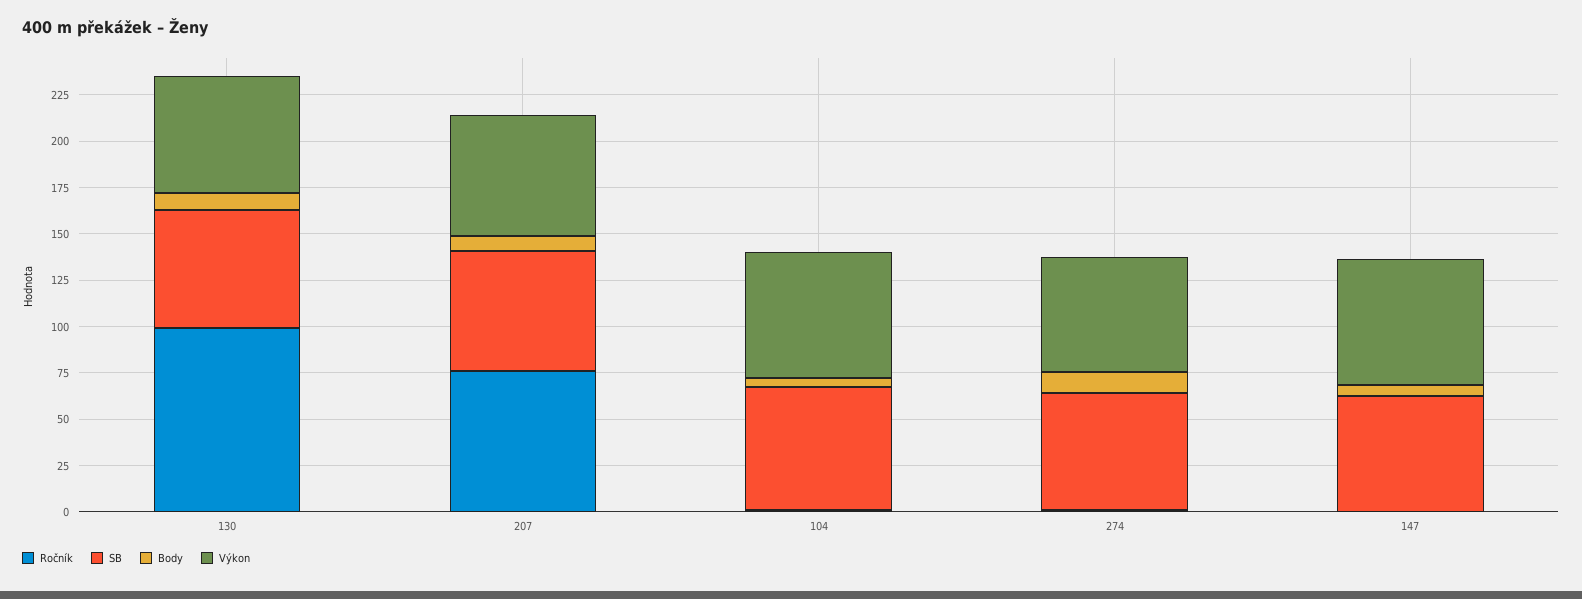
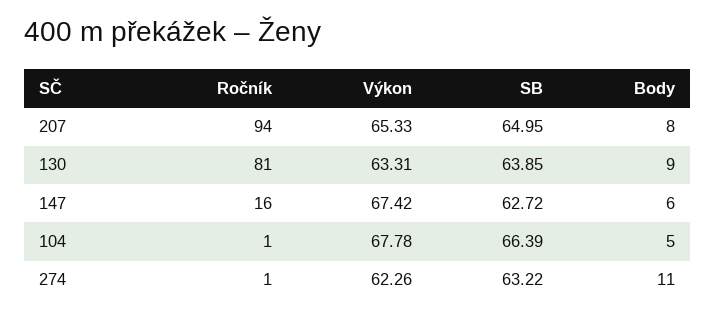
  {
    "Ročník": {
-     "130": 100,
+     "130": 81,
-     "207": 75,
+     "207": 94,
      "104": 1,
      "274": 1,
-     "147": 0
+     "147": 16
    },
    "SB": {
      "130": 63.85,
      "207": 64.95,
      "104": 66.39,
      "274": 63.22,
      "147": 62.72
    },
    "Body": {
      "130": 9,
      "207": 8,
      "104": 5,
      "274": 11,
      "147": 6
    },
    "Výkon": {
      "130": 63.31,
      "207": 65.33,
      "104": 67.78,
      "274": 62.26,
      "147": 67.42
    }
  }

